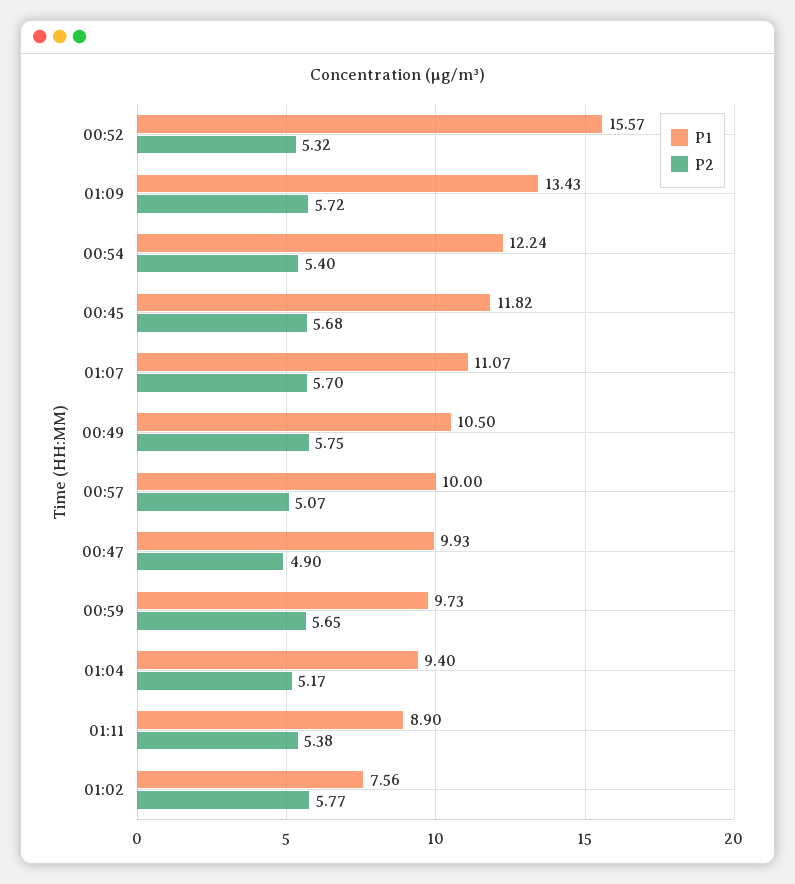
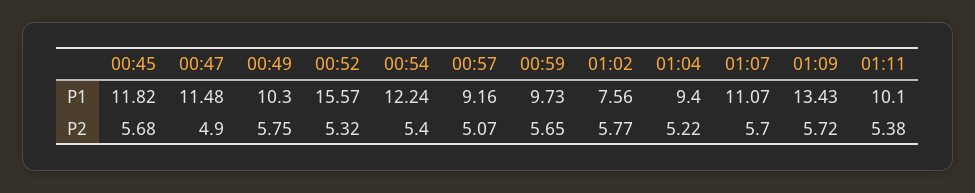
  {
    "P1": {
      "00:52": 15.57,
      "01:09": 13.43,
      "00:54": 12.24,
      "00:45": 11.82,
      "01:07": 11.07,
-     "00:49": 10.5,
+     "00:49": 10.3,
-     "00:57": 10,
+     "00:57": 9.16,
-     "00:47": 9.93,
+     "00:47": 11.48,
      "00:59": 9.73,
      "01:04": 9.4,
-     "01:11": 8.9,
+     "01:11": 10.1,
      "01:02": 7.56
    },
    "P2": {
      "00:52": 5.32,
      "01:09": 5.72,
      "00:54": 5.4,
      "00:45": 5.68,
      "01:07": 5.7,
      "00:49": 5.75,
      "00:57": 5.07,
      "00:47": 4.9,
      "00:59": 5.65,
-     "01:04": 5.17,
+     "01:04": 5.22,
      "01:11": 5.38,
      "01:02": 5.77
    }
  }

